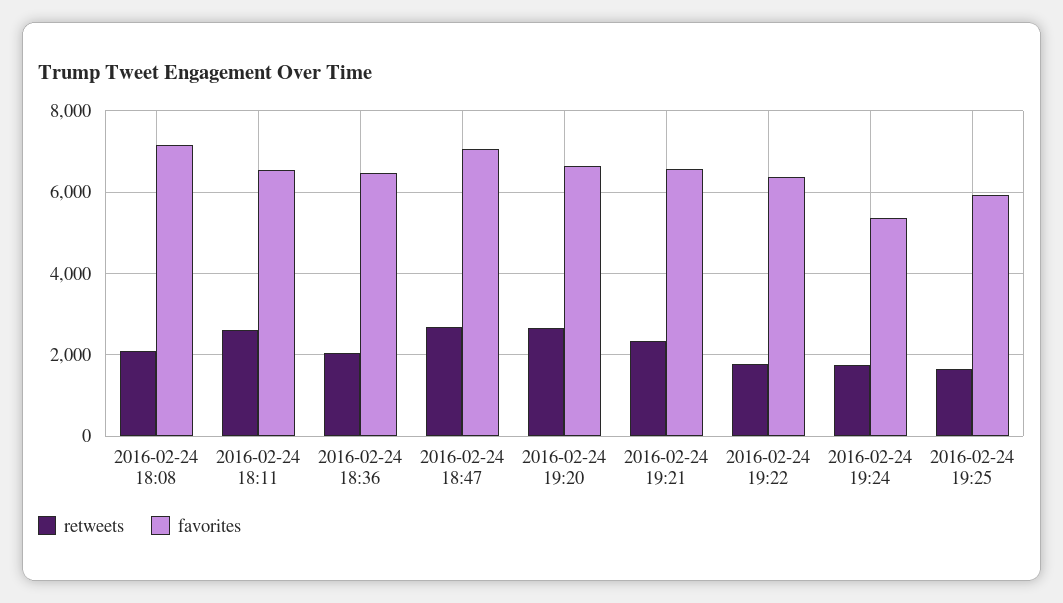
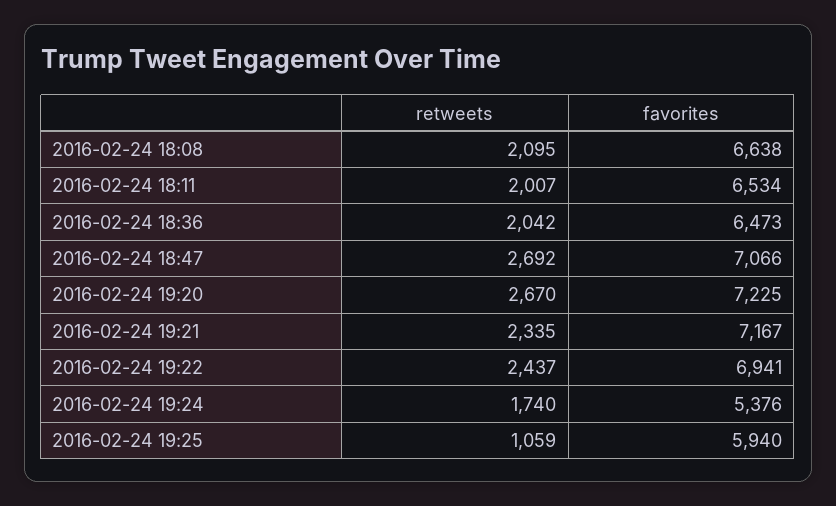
  {
    "retweets": {
      "2016-02-24 18:08": 2095,
-     "2016-02-24 18:11": 2600,
+     "2016-02-24 18:11": 2007,
      "2016-02-24 18:36": 2042,
      "2016-02-24 18:47": 2692,
      "2016-02-24 19:20": 2670,
      "2016-02-24 19:21": 2335,
-     "2016-02-24 19:22": 1800,
+     "2016-02-24 19:22": 2437,
      "2016-02-24 19:24": 1740,
-     "2016-02-24 19:25": 1600
+     "2016-02-24 19:25": 1059
    },
    "favorites": {
-     "2016-02-24 18:08": 7200,
+     "2016-02-24 18:08": 6638,
      "2016-02-24 18:11": 6534,
      "2016-02-24 18:36": 6473,
      "2016-02-24 18:47": 7066,
-     "2016-02-24 19:20": 6600,
+     "2016-02-24 19:20": 7225,
-     "2016-02-24 19:21": 6600,
+     "2016-02-24 19:21": 7167,
-     "2016-02-24 19:22": 6400,
+     "2016-02-24 19:22": 6941,
      "2016-02-24 19:24": 5376,
      "2016-02-24 19:25": 5940
    }
  }

